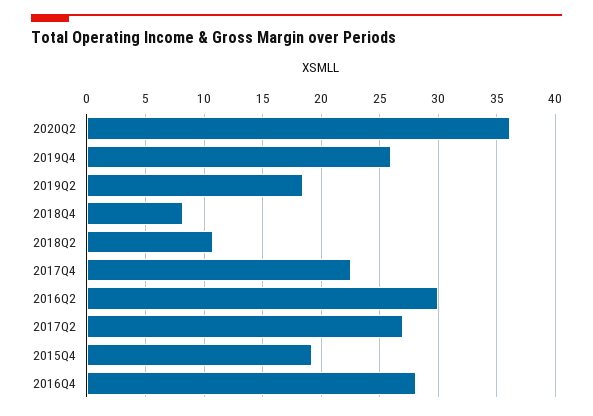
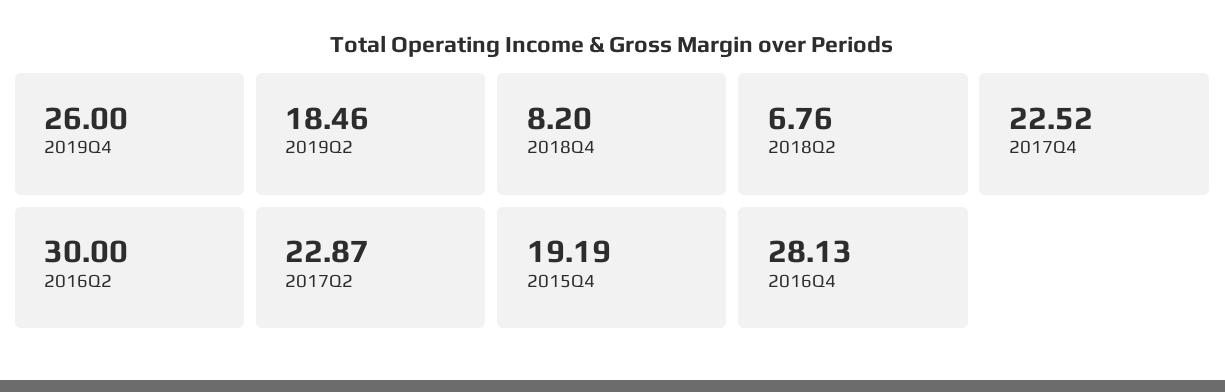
  {
-   "2020Q2": 36,
    "2019Q4": 26,
    "2019Q2": 18.46,
    "2018Q4": 8.2,
-   "2018Q2": 11,
+   "2018Q2": 6.76,
    "2017Q4": 22.52,
    "2016Q2": 30,
-   "2017Q2": 27,
+   "2017Q2": 22.87,
    "2015Q4": 19.19,
    "2016Q4": 28.13
  }

